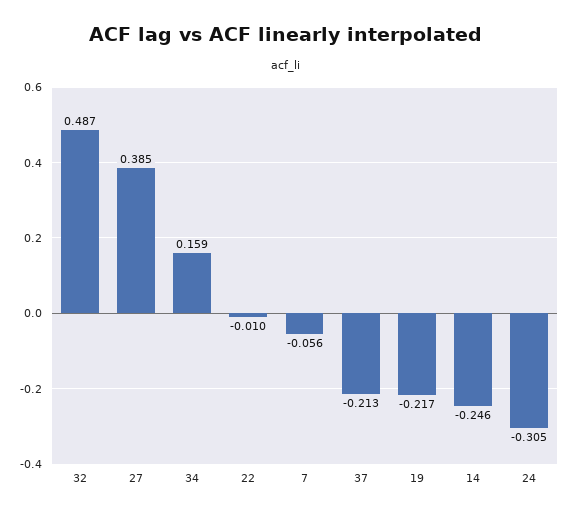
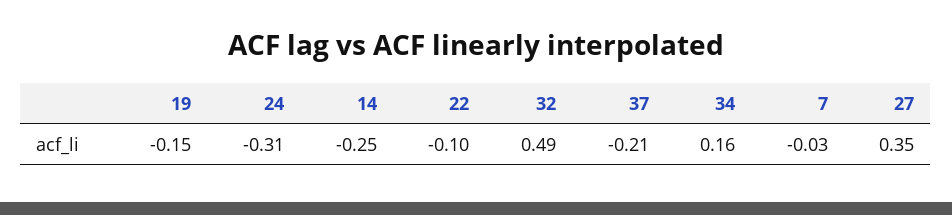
  {
    "32": 0.487,
-   "27": 0.385,
+   "27": 0.35,
    "34": 0.159,
-   "22": -0.01,
+   "22": -0.1,
-   "7": -0.056,
+   "7": -0.03,
    "37": -0.213,
-   "19": -0.217,
+   "19": -0.15,
    "14": -0.246,
    "24": -0.305
  }

